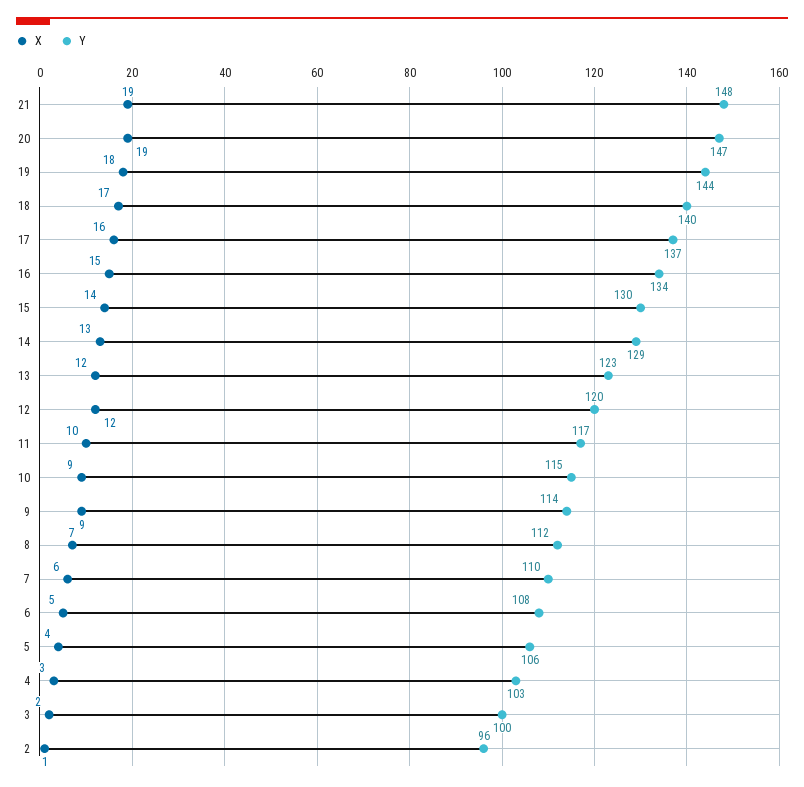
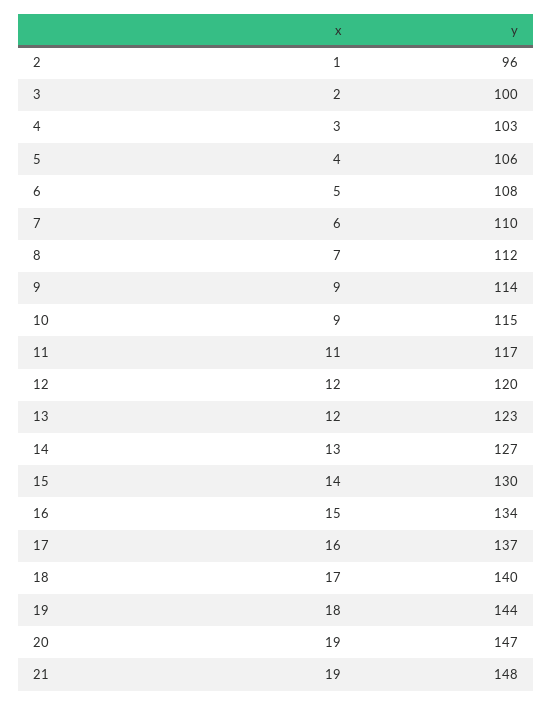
  {
    "X": {
      "21": 19,
      "20": 19,
      "19": 18,
      "18": 17,
      "17": 16,
      "16": 15,
      "15": 14,
      "14": 13,
      "13": 12,
      "12": 12,
-     "11": 10,
+     "11": 11,
      "10": 9,
      "9": 9,
      "8": 7,
      "7": 6,
      "6": 5,
      "5": 4,
      "4": 3,
      "3": 2,
      "2": 1
    },
    "Y": {
      "21": 148,
      "20": 147,
      "19": 144,
      "18": 140,
      "17": 137,
      "16": 134,
      "15": 130,
-     "14": 129,
+     "14": 127,
      "13": 123,
      "12": 120,
      "11": 117,
      "10": 115,
      "9": 114,
      "8": 112,
      "7": 110,
      "6": 108,
      "5": 106,
      "4": 103,
      "3": 100,
      "2": 96
    }
  }

